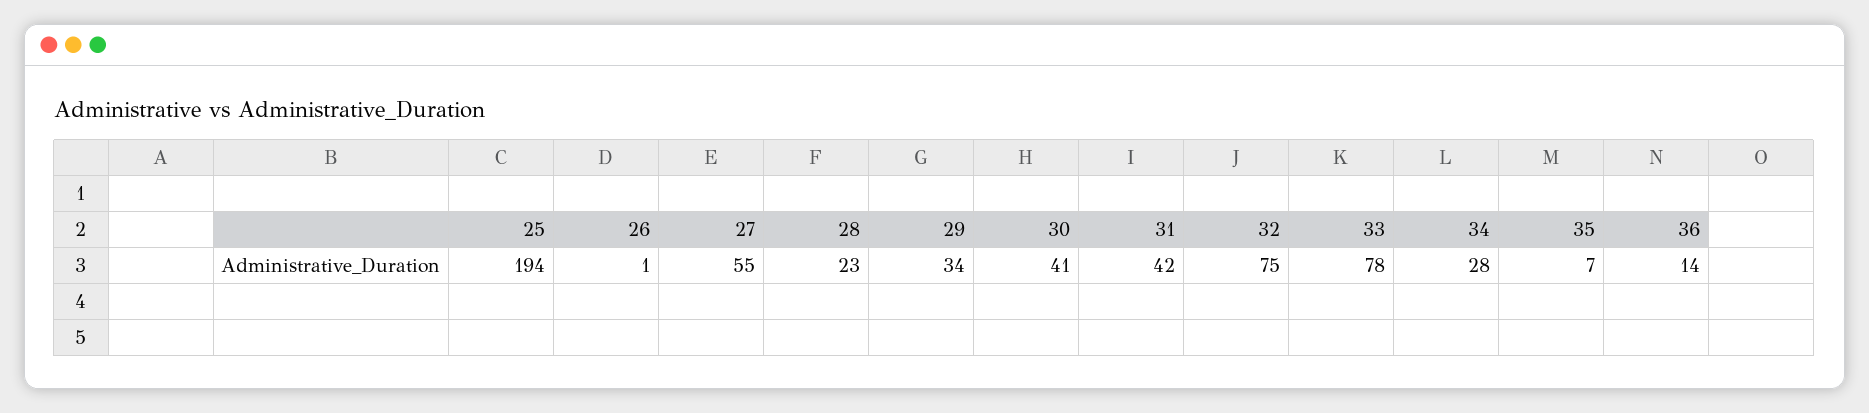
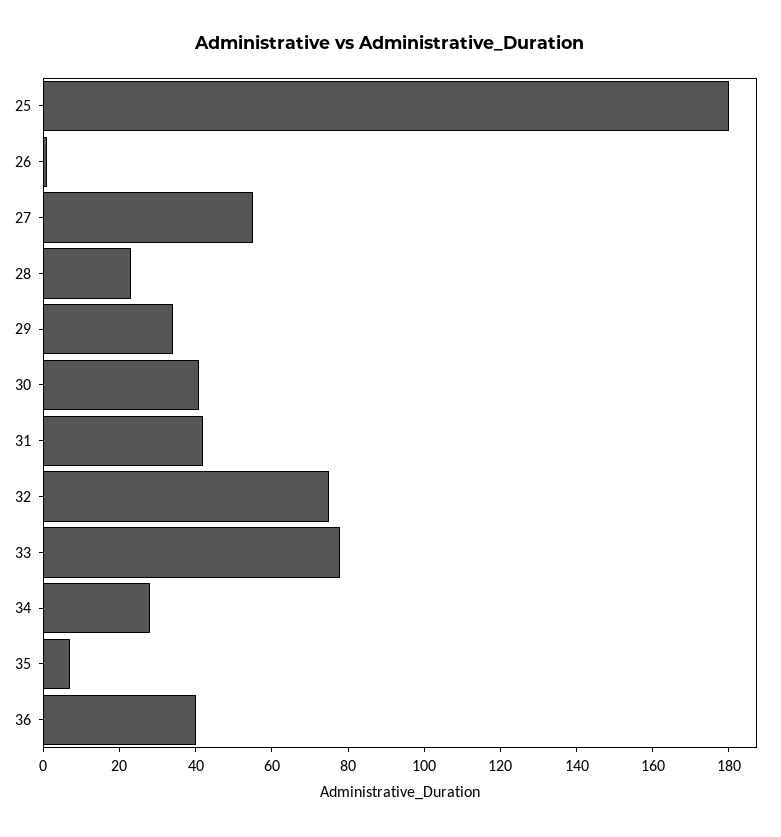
  {
-   "25": 194,
+   "25": 180,
    "26": 1,
    "27": 55,
    "28": 23,
    "29": 34,
    "30": 41,
    "31": 42,
    "32": 75,
    "33": 78,
    "34": 28,
    "35": 7,
-   "36": 14
+   "36": 40
  }

